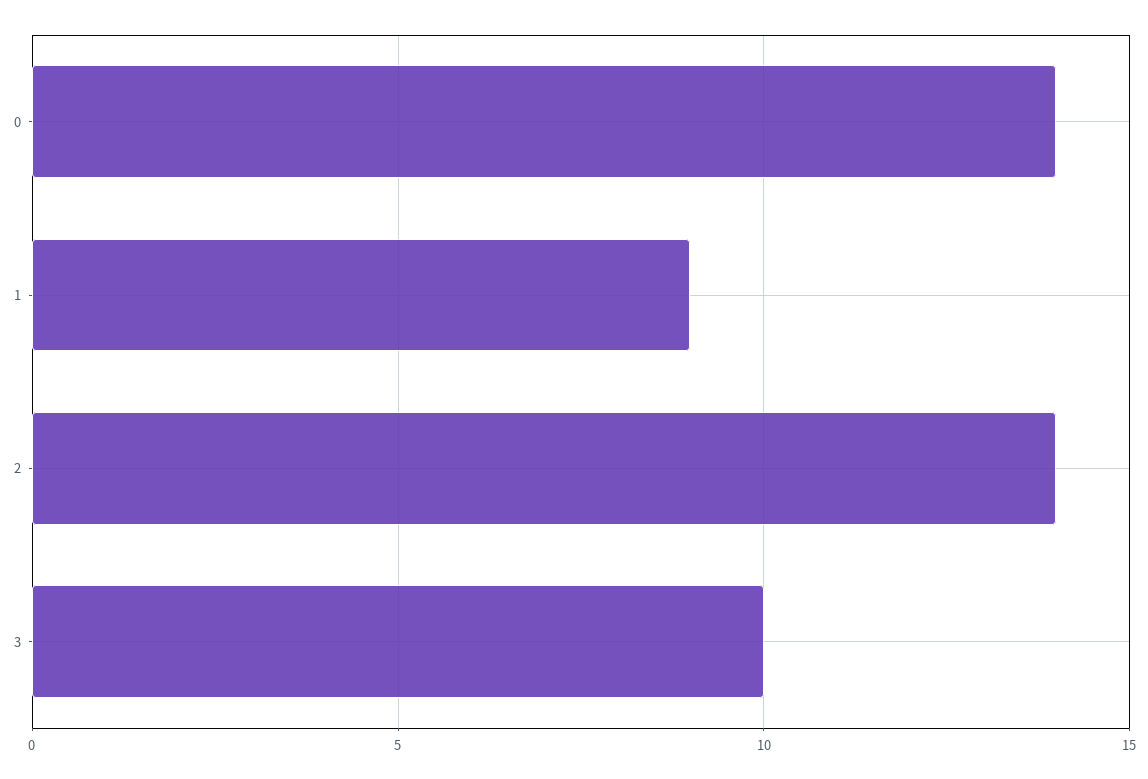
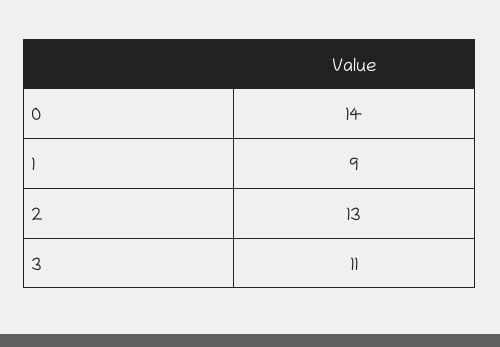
  {
    "0": 14,
    "1": 9,
-   "2": 14,
+   "2": 13,
-   "3": 10
+   "3": 11
  }

